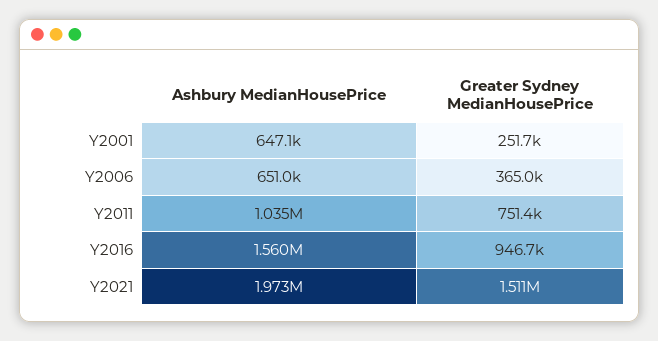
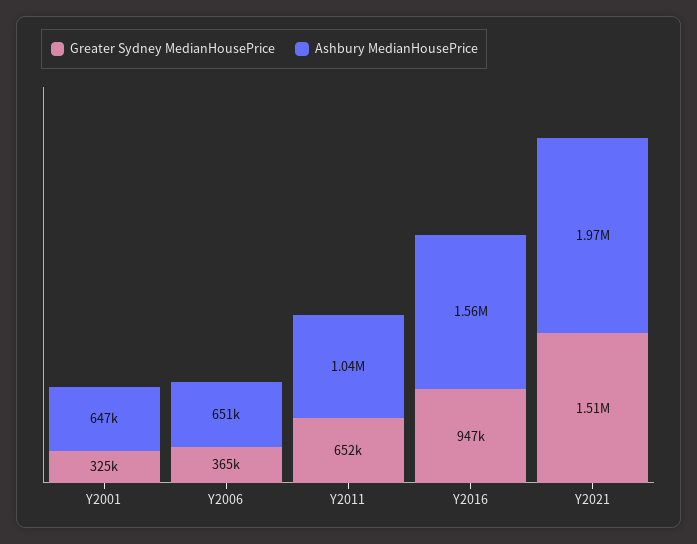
  {
    "Ashbury MedianHousePrice": {
      "Y2001": 647100,
      "Y2006": 651000,
      "Y2011": 1035000,
      "Y2016": 1560000,
      "Y2021": 1973000
    },
    "Greater Sydney MedianHousePrice": {
-     "Y2001": 251700,
+     "Y2001": 325000,
      "Y2006": 365000,
-     "Y2011": 751400,
+     "Y2011": 652000,
      "Y2016": 946700,
      "Y2021": 1511000
    }
  }

